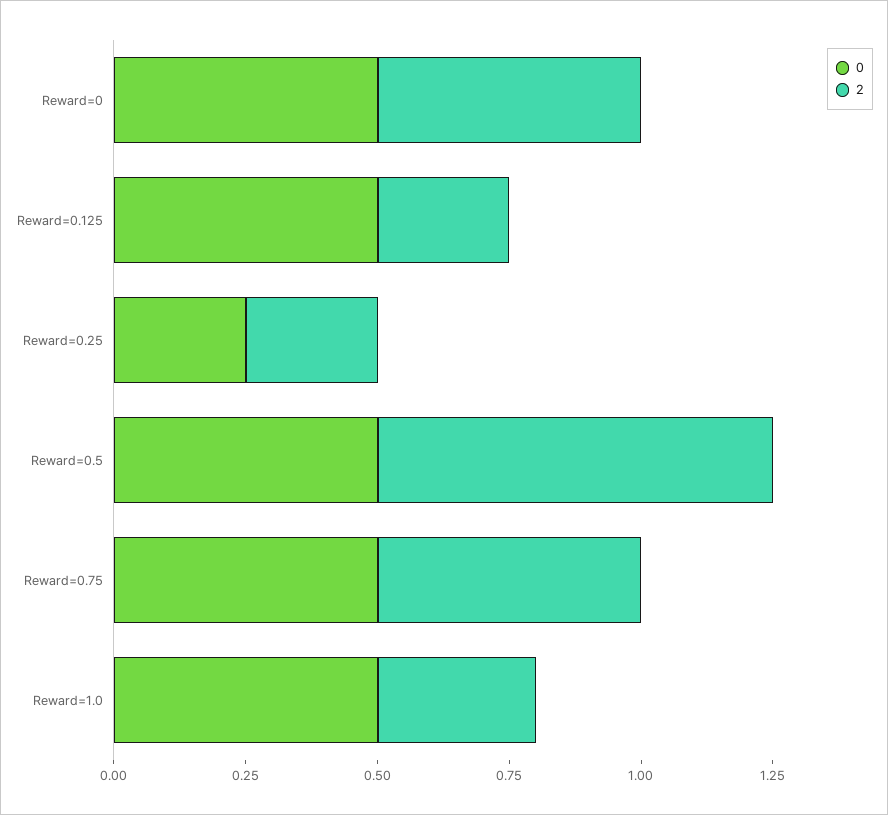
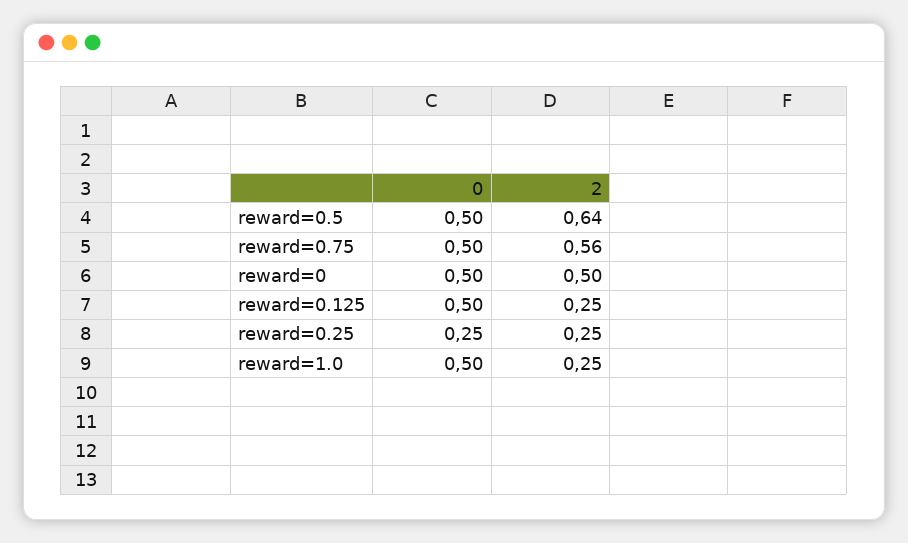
  {
    "0": {
      "Reward=0": 0.5,
      "Reward=0.125": 0.5,
      "Reward=0.25": 0.25,
      "Reward=0.5": 0.5,
      "Reward=0.75": 0.5,
      "Reward=1.0": 0.5
    },
    "2": {
      "Reward=0": 0.5,
      "Reward=0.125": 0.25,
      "Reward=0.25": 0.25,
-     "Reward=0.5": 0.75,
+     "Reward=0.5": 0.64,
-     "Reward=0.75": 0.5,
+     "Reward=0.75": 0.56,
-     "Reward=1.0": 0.3
+     "Reward=1.0": 0.25
    }
  }

